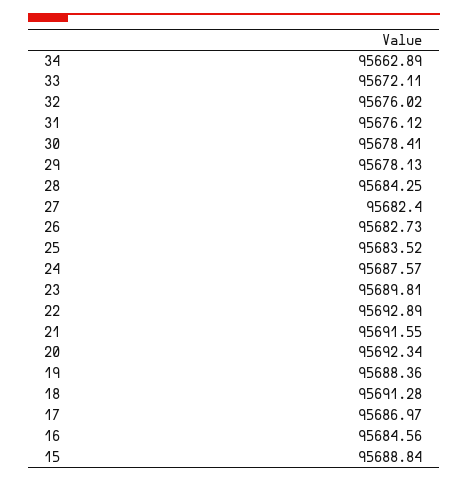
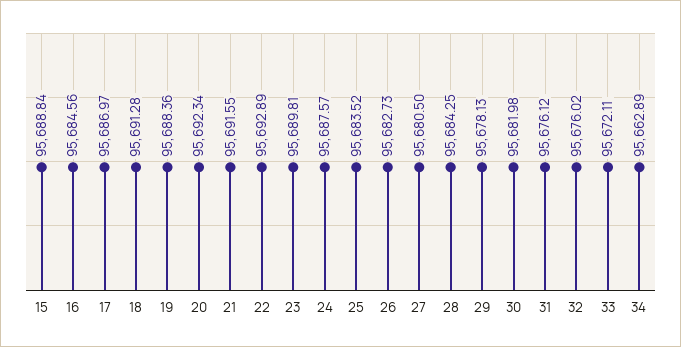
  {
    "34": 95662.89,
    "33": 95672.11,
    "32": 95676.02,
    "31": 95676.12,
-   "30": 95678.41,
+   "30": 95681.98,
    "29": 95678.13,
    "28": 95684.25,
-   "27": 95682.4,
+   "27": 95680.5,
    "26": 95682.73,
    "25": 95683.52,
    "24": 95687.57,
    "23": 95689.81,
    "22": 95692.89,
    "21": 95691.55,
    "20": 95692.34,
    "19": 95688.36,
    "18": 95691.28,
    "17": 95686.97,
    "16": 95684.56,
    "15": 95688.84
  }

